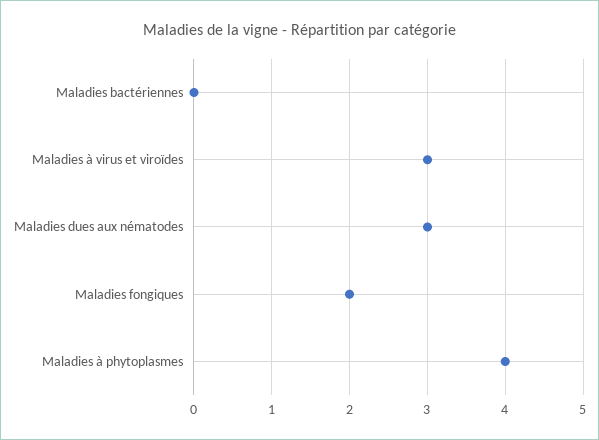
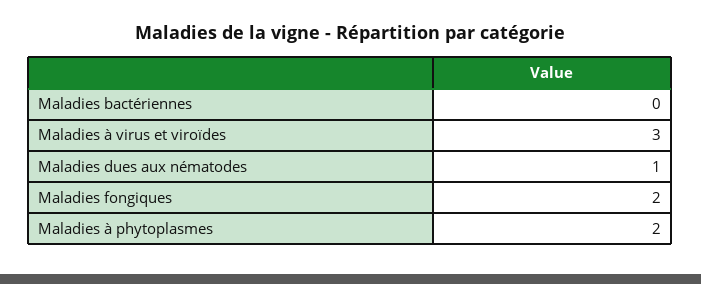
  {
    "Maladies bactériennes": 0,
    "Maladies à virus et viroïdes": 3,
-   "Maladies dues aux nématodes": 3,
+   "Maladies dues aux nématodes": 1,
    "Maladies fongiques": 2,
-   "Maladies à phytoplasmes": 4
+   "Maladies à phytoplasmes": 2
  }

